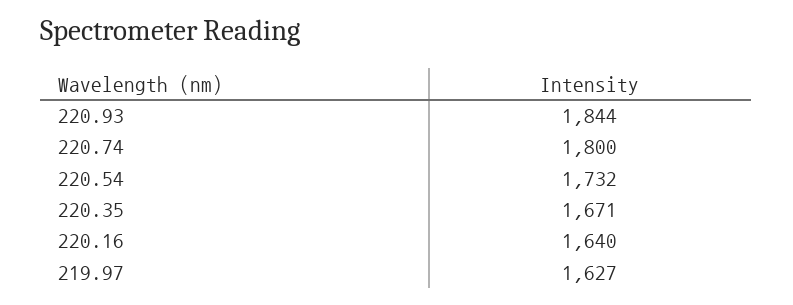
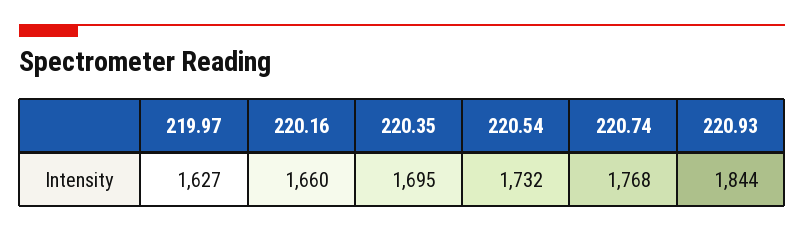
  {
    "220.93": 1844,
-   "220.74": 1800,
+   "220.74": 1768,
    "220.54": 1732,
-   "220.35": 1671,
+   "220.35": 1695,
-   "220.16": 1640,
+   "220.16": 1660,
    "219.97": 1627
  }

